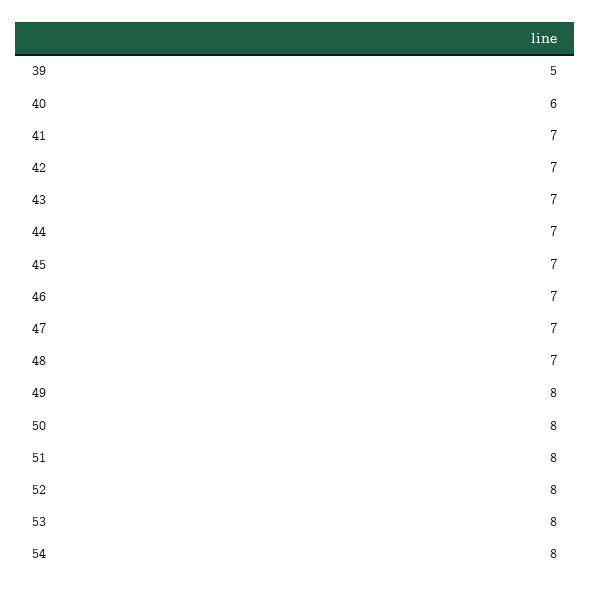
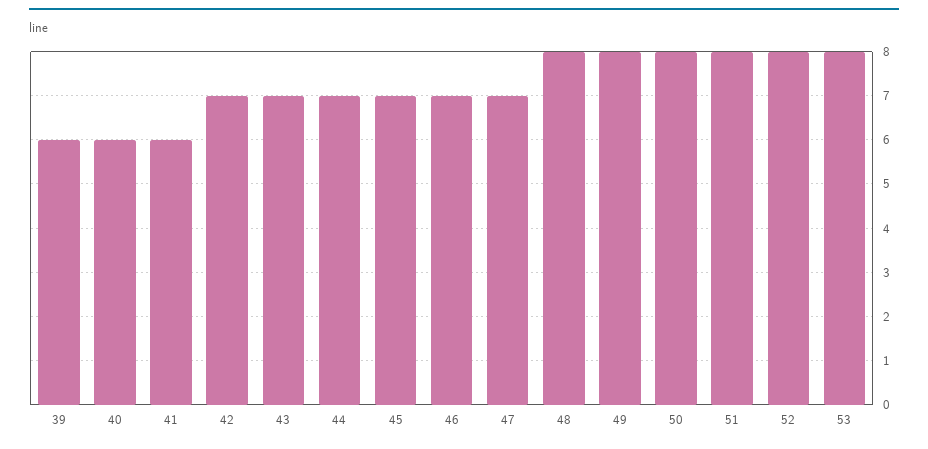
  {
-   "39": 5,
+   "39": 6,
    "40": 6,
-   "41": 7,
+   "41": 6,
    "42": 7,
    "43": 7,
    "44": 7,
    "45": 7,
    "46": 7,
    "47": 7,
-   "48": 7,
+   "48": 8,
    "49": 8,
    "50": 8,
    "51": 8,
    "52": 8,
-   "53": 8,
+   "53": 8
-   "54": 8
  }

